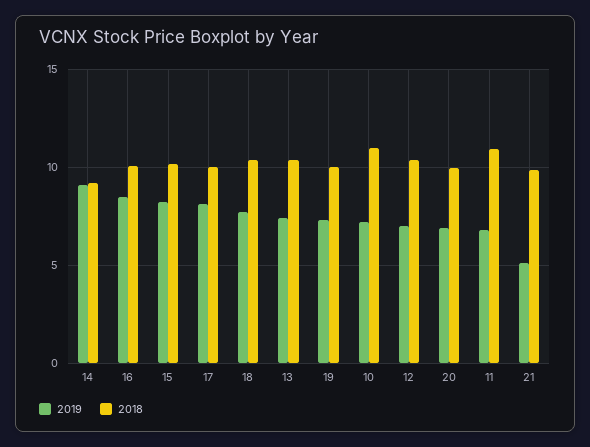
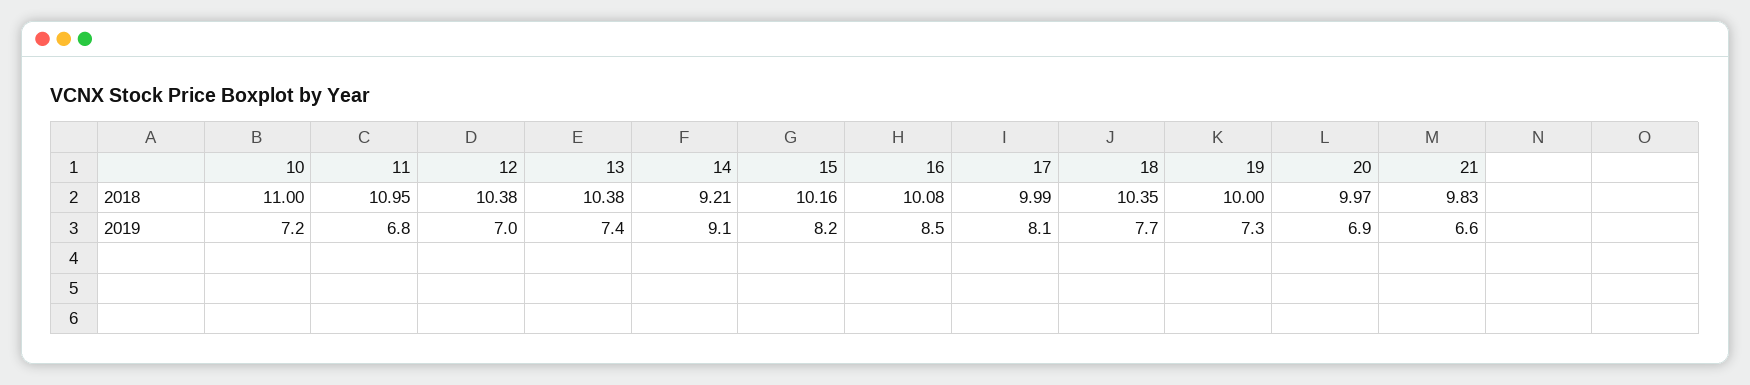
  {
    "2019": {
      "14": 9.1,
      "16": 8.5,
      "15": 8.2,
      "17": 8.1,
      "18": 7.7,
      "13": 7.4,
      "19": 7.3,
      "10": 7.2,
      "12": 7,
      "20": 6.9,
      "11": 6.8,
-     "21": 5
+     "21": 6.6
    },
    "2018": {
      "14": 9.21,
      "16": 10.08,
      "15": 10.16,
      "17": 9.99,
      "18": 10.35,
      "13": 10.38,
      "19": 10,
      "10": 11,
      "12": 10.38,
      "20": 9.97,
      "11": 10.95,
      "21": 9.83
    }
  }

